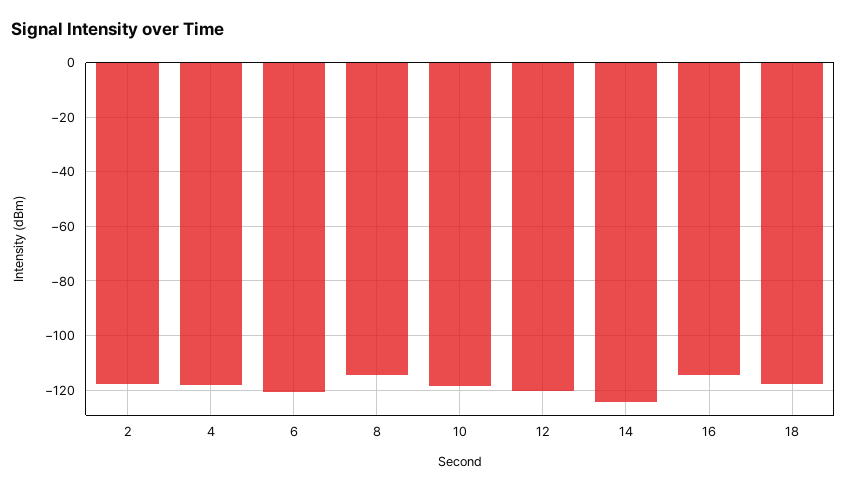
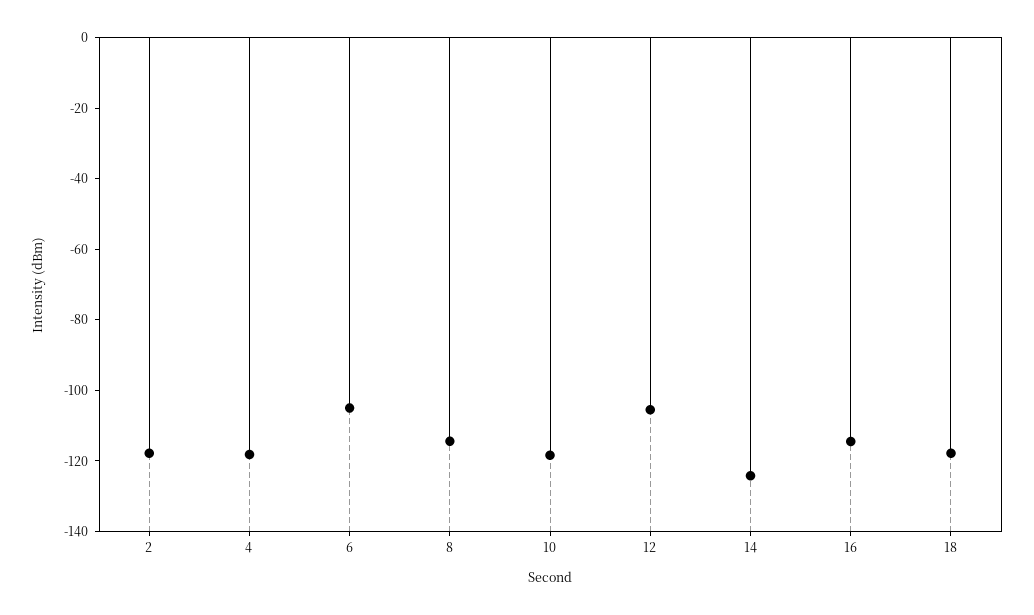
  {
    "2": -117.5,
    "4": -117.5,
-   "6": -120,
+   "6": -105,
    "8": -115,
    "10": -117.5,
-   "12": -120,
+   "12": -105,
    "14": -125,
    "16": -115,
    "18": -117.5
  }

